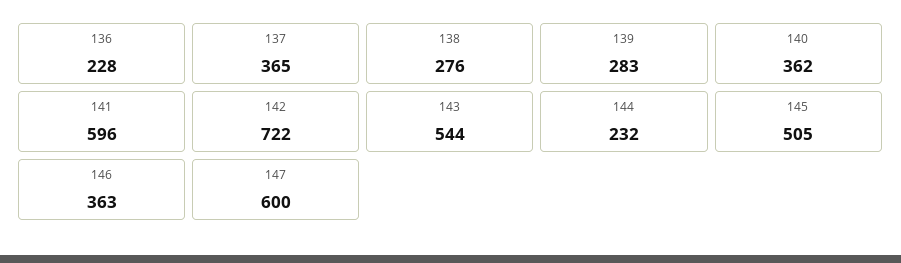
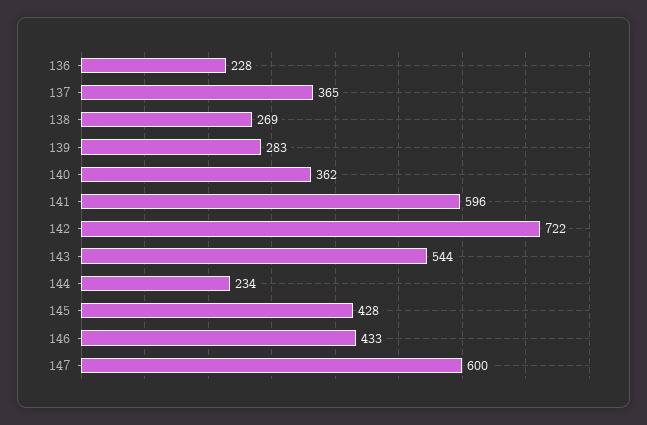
  {
    "136": 228,
    "137": 365,
-   "138": 276,
+   "138": 269,
    "139": 283,
    "140": 362,
    "141": 596,
    "142": 722,
    "143": 544,
-   "144": 232,
+   "144": 234,
-   "145": 505,
+   "145": 428,
-   "146": 363,
+   "146": 433,
    "147": 600
  }

